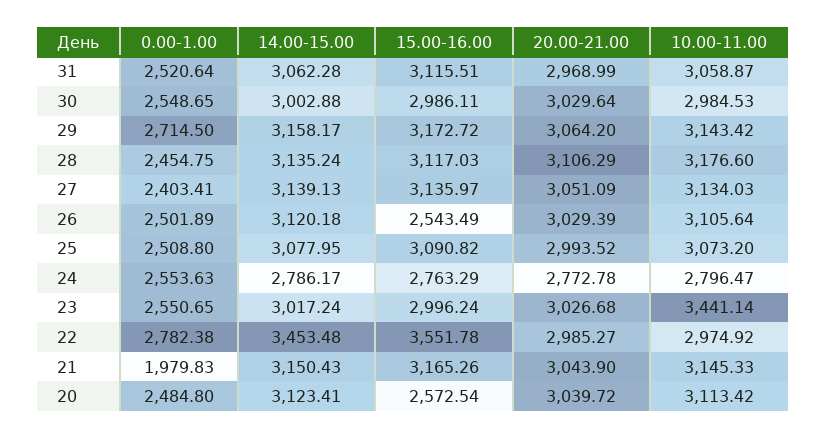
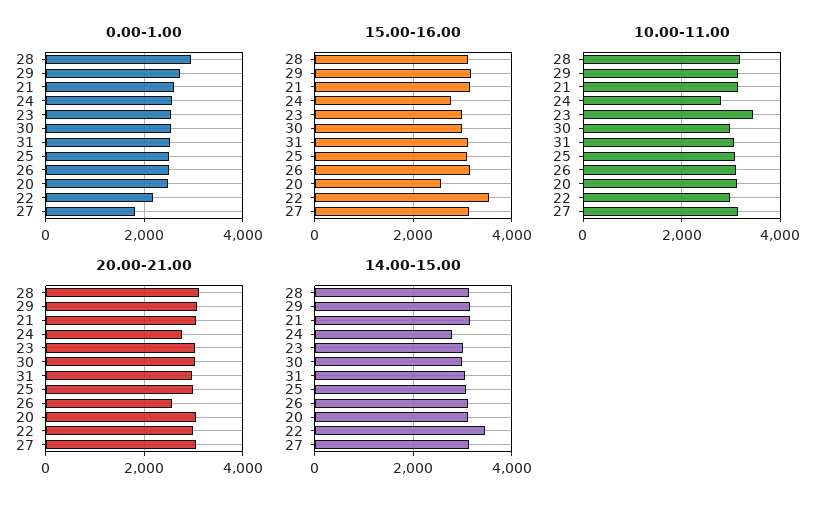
  {
    "0.00-1.00": {
      "31": 2520.64,
      "30": 2548.65,
      "29": 2714.5,
-     "28": 2454.75,
+     "28": 3000,
-     "27": 2403.41,
+     "27": 1800,
      "26": 2501.89,
      "25": 2508.8,
      "24": 2553.63,
      "23": 2550.65,
-     "22": 2782.38,
+     "22": 2200,
-     "21": 1979.83,
+     "21": 2600,
      "20": 2484.8
    },
    "14.00-15.00": {
      "31": 3062.28,
      "30": 3002.88,
      "29": 3158.17,
      "28": 3135.24,
      "27": 3139.13,
      "26": 3120.18,
      "25": 3077.95,
      "24": 2786.17,
      "23": 3017.24,
      "22": 3453.48,
      "21": 3150.43,
      "20": 3123.41
    },
    "15.00-16.00": {
      "31": 3115.51,
      "30": 2986.11,
      "29": 3172.72,
      "28": 3117.03,
      "27": 3135.97,
-     "26": 2543.49,
+     "26": 3200,
      "25": 3090.82,
      "24": 2763.29,
      "23": 2996.24,
      "22": 3551.78,
      "21": 3165.26,
      "20": 2572.54
    },
    "20.00-21.00": {
      "31": 2968.99,
      "30": 3029.64,
      "29": 3064.2,
      "28": 3106.29,
      "27": 3051.09,
-     "26": 3029.39,
+     "26": 2600,
      "25": 2993.52,
      "24": 2772.78,
      "23": 3026.68,
      "22": 2985.27,
      "21": 3043.9,
      "20": 3039.72
    },
    "10.00-11.00": {
      "31": 3058.87,
      "30": 2984.53,
      "29": 3143.42,
      "28": 3176.6,
      "27": 3134.03,
      "26": 3105.64,
      "25": 3073.2,
      "24": 2796.47,
      "23": 3441.14,
      "22": 2974.92,
      "21": 3145.33,
      "20": 3113.42
    }
  }

